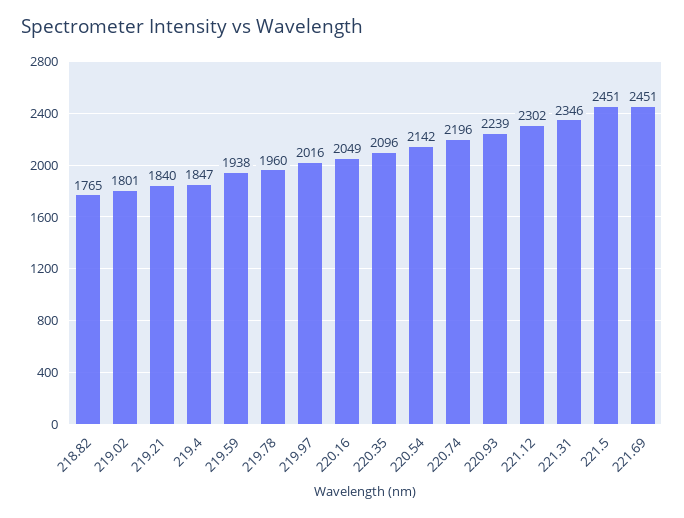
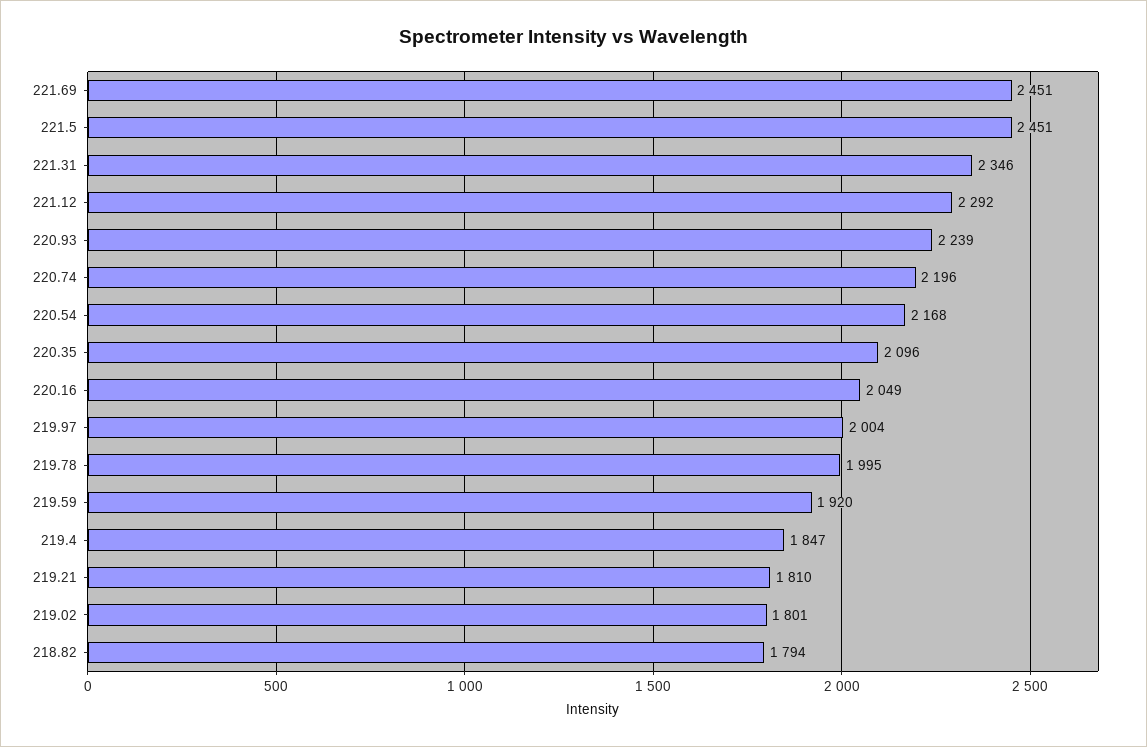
  {
-   "218.82": 1765,
+   "218.82": 1794,
    "219.02": 1801,
-   "219.21": 1840,
+   "219.21": 1810,
    "219.4": 1847,
-   "219.59": 1938,
+   "219.59": 1920,
-   "219.78": 1960,
+   "219.78": 1995,
-   "219.97": 2016,
+   "219.97": 2004,
    "220.16": 2049,
    "220.35": 2096,
-   "220.54": 2142,
+   "220.54": 2168,
    "220.74": 2196,
    "220.93": 2239,
-   "221.12": 2302,
+   "221.12": 2292,
    "221.31": 2346,
    "221.5": 2451,
    "221.69": 2451
  }

